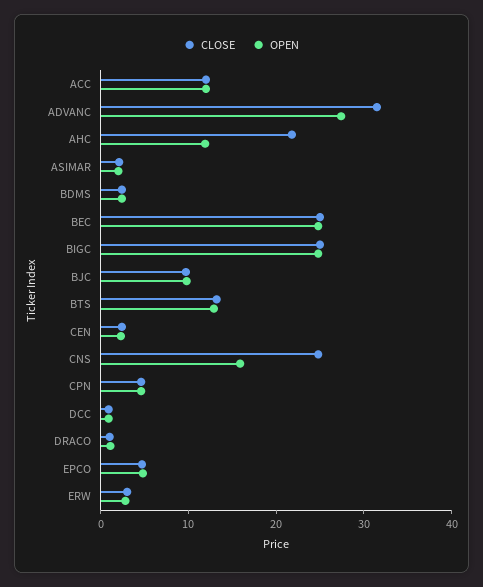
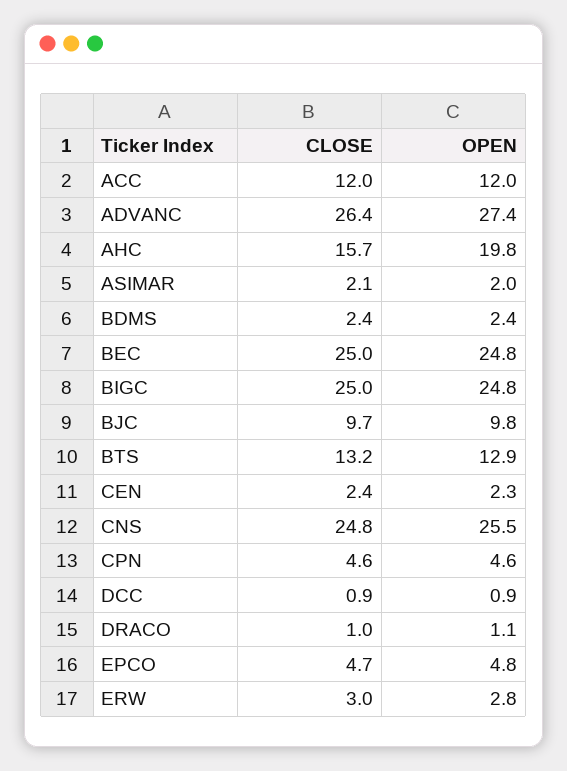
  {
    "CLOSE": {
      "ACC": 12,
-     "ADVANC": 32,
+     "ADVANC": 26.4,
-     "AHC": 22,
+     "AHC": 15.7,
      "ASIMAR": 2.1,
      "BDMS": 2.4,
      "BEC": 25,
      "BIGC": 25,
      "BJC": 9.7,
      "BTS": 13.2,
      "CEN": 2.4,
      "CNS": 24.8,
      "CPN": 4.6,
      "DCC": 0.9,
      "DRACO": 1,
      "EPCO": 4.7,
      "ERW": 3
    },
    "OPEN": {
      "ACC": 12,
      "ADVANC": 27.4,
-     "AHC": 12,
+     "AHC": 19.8,
      "ASIMAR": 2,
      "BDMS": 2.4,
      "BEC": 24.8,
      "BIGC": 24.8,
      "BJC": 9.8,
      "BTS": 12.9,
      "CEN": 2.3,
-     "CNS": 16,
+     "CNS": 25.5,
      "CPN": 4.6,
      "DCC": 0.9,
      "DRACO": 1.1,
      "EPCO": 4.8,
      "ERW": 2.8
    }
  }

